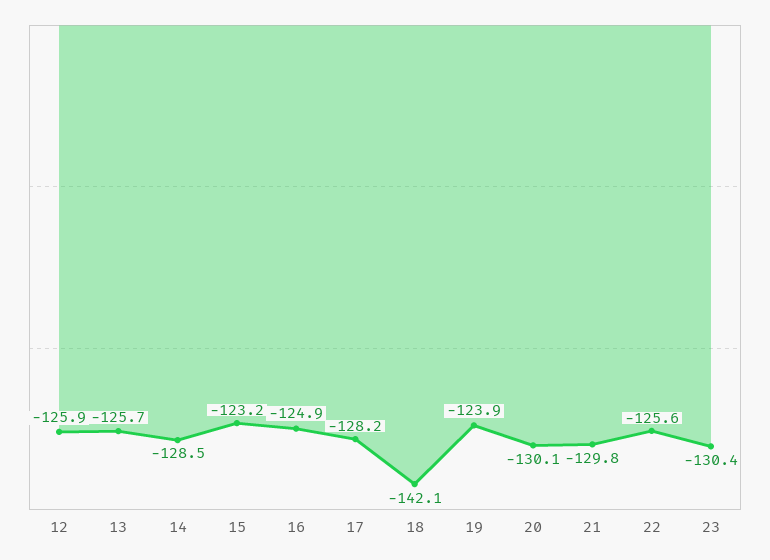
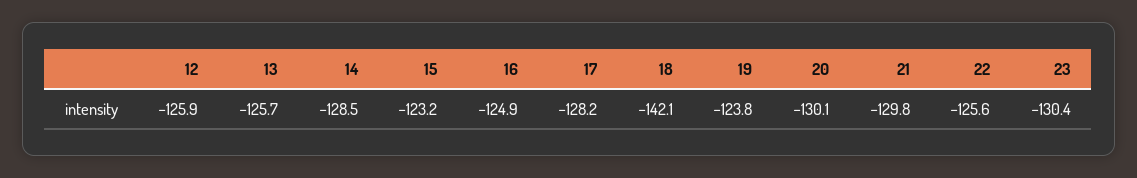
  {
    "12": -125.9,
    "13": -125.7,
    "14": -128.5,
    "15": -123.2,
    "16": -124.9,
    "17": -128.2,
    "18": -142.1,
-   "19": -123.9,
+   "19": -123.8,
    "20": -130.1,
    "21": -129.8,
    "22": -125.6,
    "23": -130.4
  }

